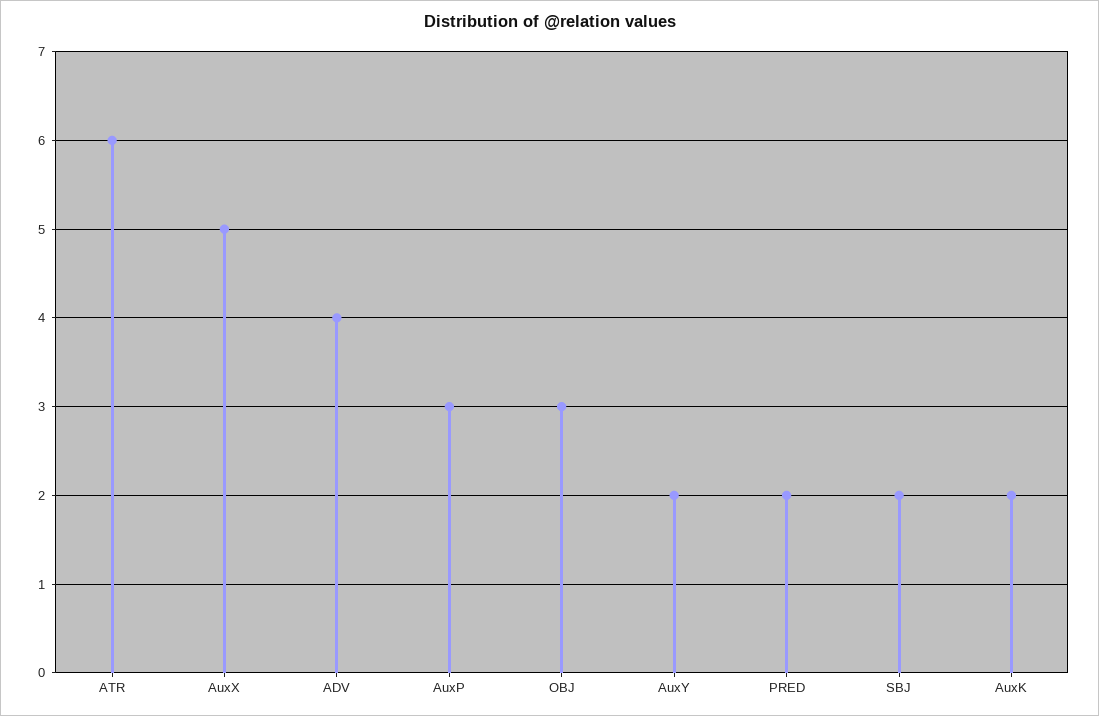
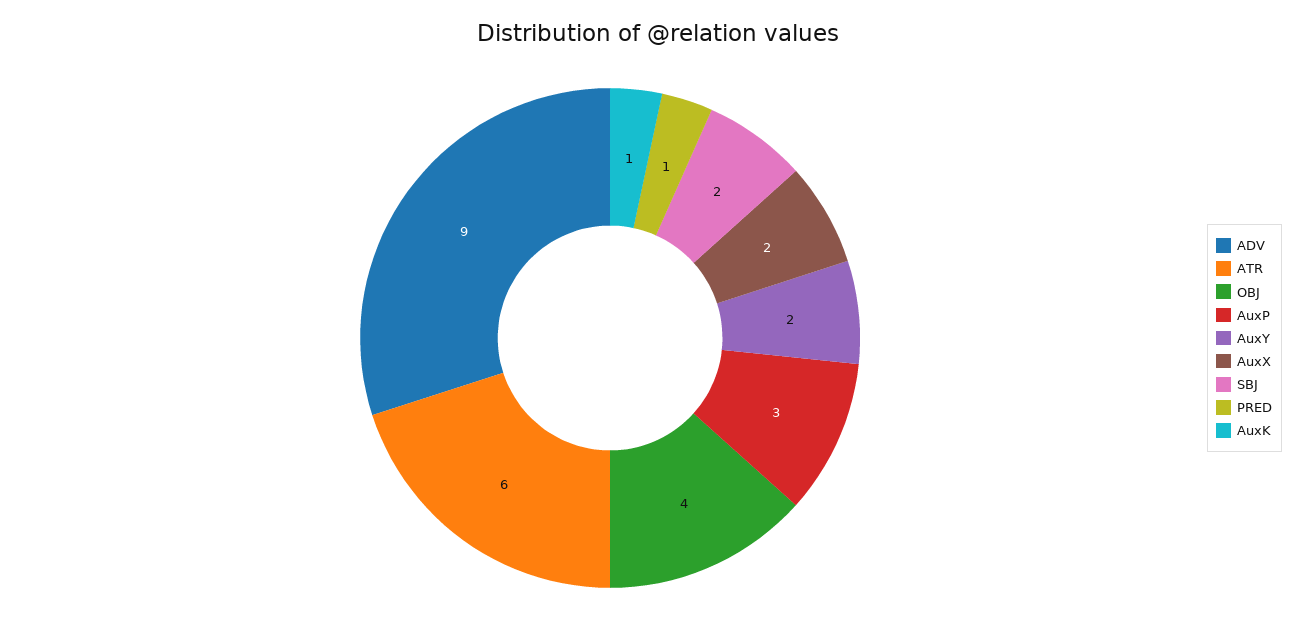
  {
    "ATR": 6,
-   "AuxX": 5,
+   "AuxX": 2,
-   "ADV": 4,
+   "ADV": 9,
    "AuxP": 3,
-   "OBJ": 3,
+   "OBJ": 4,
    "AuxY": 2,
-   "PRED": 2,
+   "PRED": 1,
    "SBJ": 2,
-   "AuxK": 2
+   "AuxK": 1
  }

